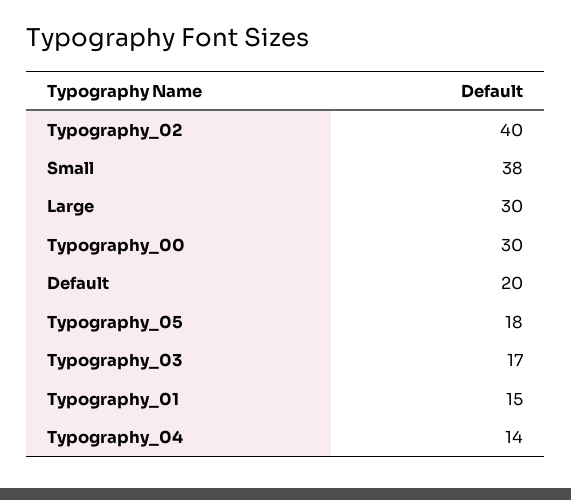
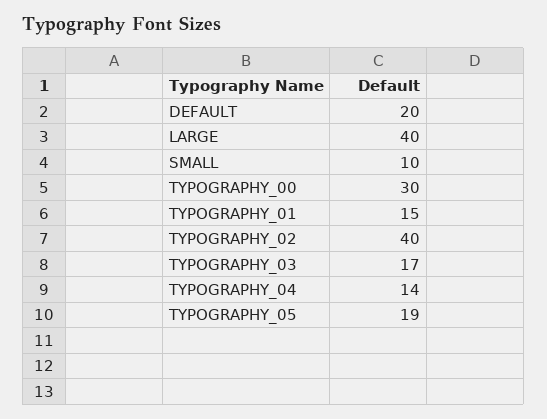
  {
    "Typography_02": 40,
-   "Small": 38,
+   "Small": 10,
-   "Large": 30,
+   "Large": 40,
    "Typography_00": 30,
    "Default": 20,
-   "Typography_05": 18,
+   "Typography_05": 19,
    "Typography_03": 17,
    "Typography_01": 15,
    "Typography_04": 14
  }

